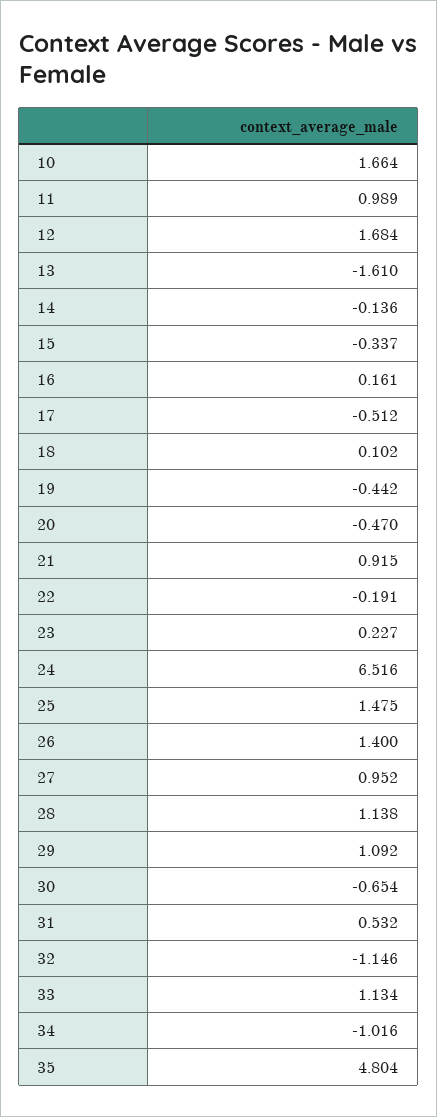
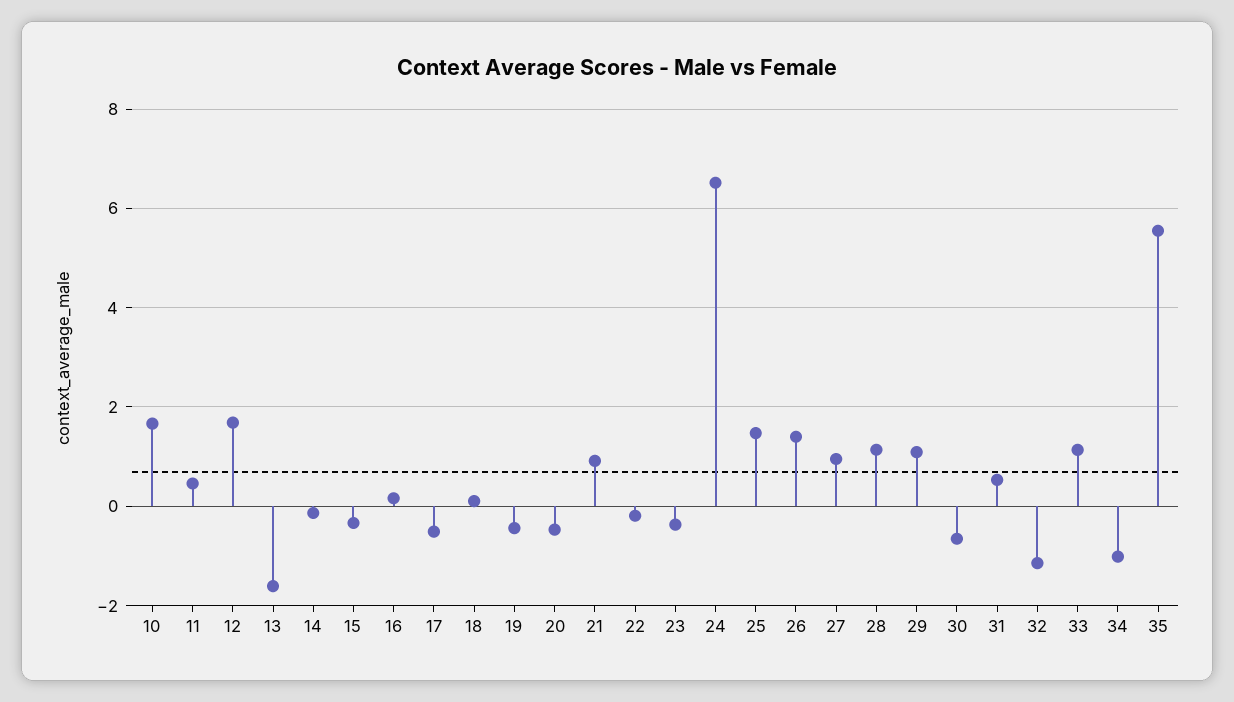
  {
    "10": 1.664,
-   "11": 0.989,
+   "11": 0.4,
    "12": 1.684,
    "13": -1.61,
    "14": -0.136,
    "15": -0.337,
    "16": 0.161,
    "17": -0.512,
    "18": 0.102,
    "19": -0.442,
    "20": -0.47,
    "21": 0.915,
    "22": -0.191,
-   "23": 0.227,
+   "23": -0.4,
    "24": 6.516,
    "25": 1.475,
    "26": 1.4,
    "27": 0.952,
    "28": 1.138,
    "29": 1.092,
    "30": -0.654,
    "31": 0.532,
    "32": -1.146,
    "33": 1.134,
    "34": -1.016,
-   "35": 4.804
+   "35": 5.6
  }

